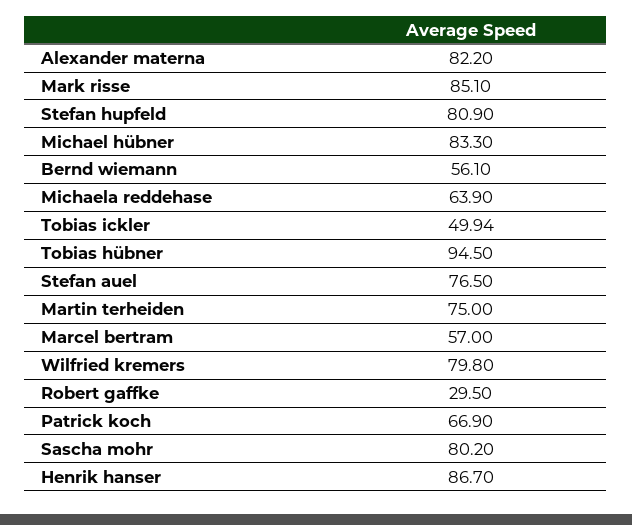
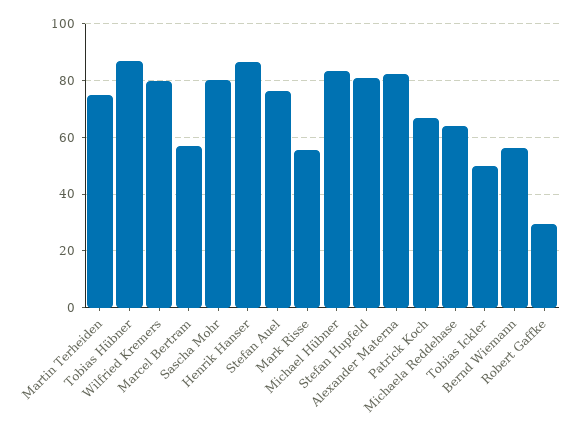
  {
    "Alexander materna": 82.2,
-   "Mark risse": 85.1,
+   "Mark risse": 55,
    "Stefan hupfeld": 80.9,
    "Michael hübner": 83.3,
    "Bernd wiemann": 56.1,
    "Michaela reddehase": 63.9,
    "Tobias ickler": 49.94,
-   "Tobias hübner": 94.5,
+   "Tobias hübner": 87.5,
    "Stefan auel": 76.5,
    "Martin terheiden": 75,
    "Marcel bertram": 57,
    "Wilfried kremers": 79.8,
    "Robert gaffke": 29.5,
    "Patrick koch": 66.9,
    "Sascha mohr": 80.2,
    "Henrik hanser": 86.7
  }

